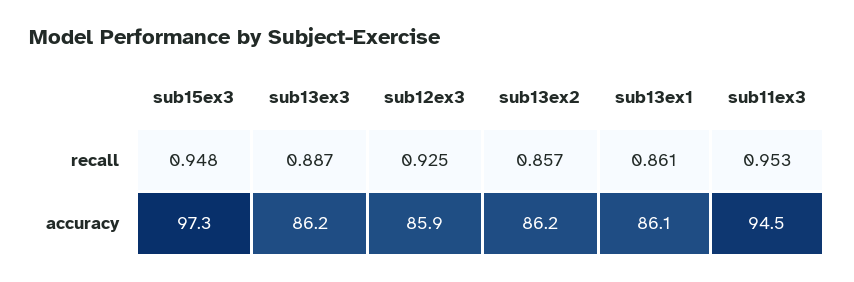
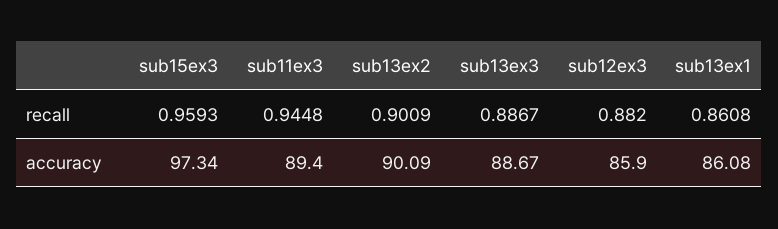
  {
    "sub15ex3": {
-     "recall": 0.948,
+     "recall": 0.9593,
      "accuracy": 97.34
    },
    "sub13ex3": {
      "recall": 0.8867,
-     "accuracy": 86.2
+     "accuracy": 88.67
    },
    "sub12ex3": {
-     "recall": 0.925,
+     "recall": 0.882,
      "accuracy": 85.9
    },
    "sub13ex2": {
-     "recall": 0.857,
+     "recall": 0.9009,
-     "accuracy": 86.2
+     "accuracy": 90.09
    },
    "sub13ex1": {
      "recall": 0.8608,
      "accuracy": 86.08
    },
    "sub11ex3": {
-     "recall": 0.953,
+     "recall": 0.9448,
-     "accuracy": 94.5
+     "accuracy": 89.4
    }
  }

